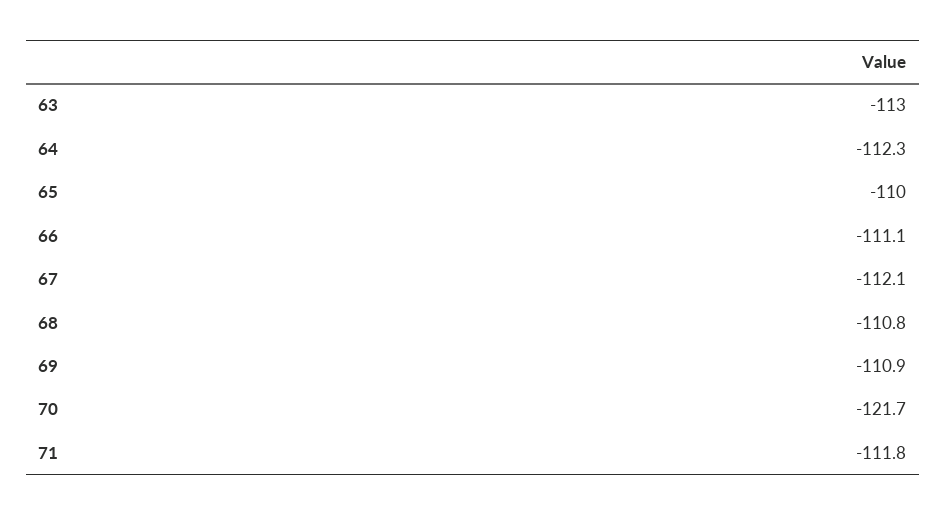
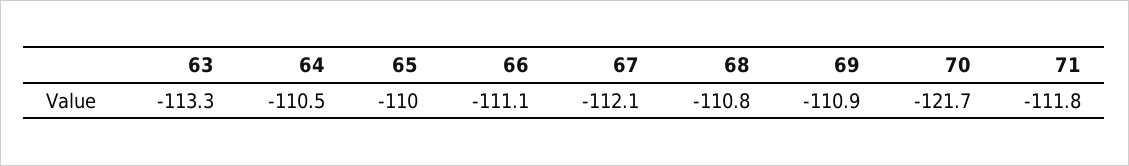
  {
-   "63": -113,
+   "63": -113.3,
-   "64": -112.3,
+   "64": -110.5,
    "65": -110,
    "66": -111.1,
    "67": -112.1,
    "68": -110.8,
    "69": -110.9,
    "70": -121.7,
    "71": -111.8
  }

